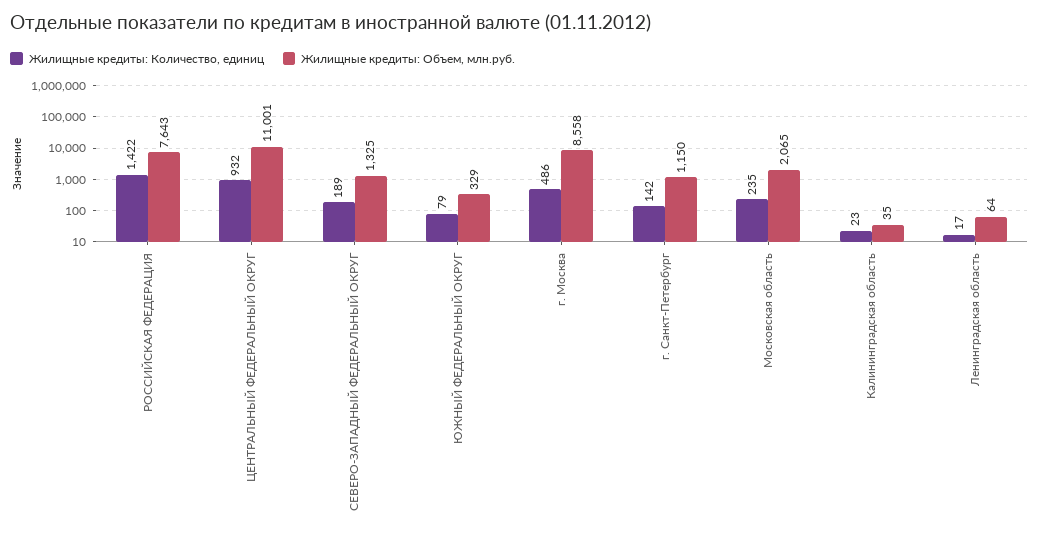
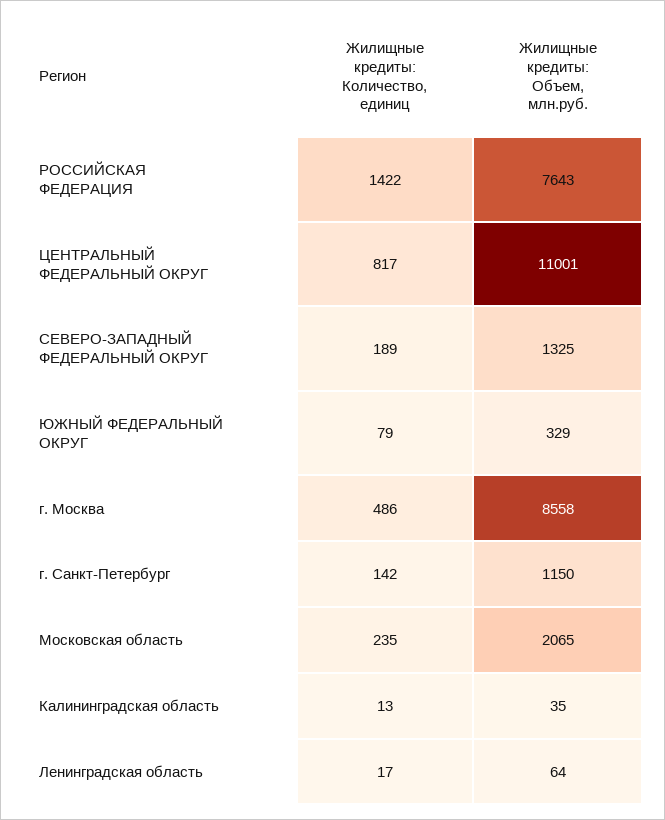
  {
    "Жилищные кредиты: Количество, единиц": {
      "РОССИЙСКАЯ ФЕДЕРАЦИЯ": 1422,
-     "ЦЕНТРАЛЬНЫЙ ФЕДЕРАЛЬНЫЙ ОКРУГ": 932,
+     "ЦЕНТРАЛЬНЫЙ ФЕДЕРАЛЬНЫЙ ОКРУГ": 817,
      "СЕВЕРО-ЗАПАДНЫЙ ФЕДЕРАЛЬНЫЙ ОКРУГ": 189,
      "ЮЖНЫЙ ФЕДЕРАЛЬНЫЙ ОКРУГ": 79,
      "г. Москва": 486,
      "г. Санкт-Петербург": 142,
      "Московская область": 235,
-     "Калининградская область": 23,
+     "Калининградская область": 13,
      "Ленинградская область": 17
    },
    "Жилищные кредиты: Объем, млн.руб.": {
      "РОССИЙСКАЯ ФЕДЕРАЦИЯ": 7643,
      "ЦЕНТРАЛЬНЫЙ ФЕДЕРАЛЬНЫЙ ОКРУГ": 11001,
      "СЕВЕРО-ЗАПАДНЫЙ ФЕДЕРАЛЬНЫЙ ОКРУГ": 1325,
      "ЮЖНЫЙ ФЕДЕРАЛЬНЫЙ ОКРУГ": 329,
      "г. Москва": 8558,
      "г. Санкт-Петербург": 1150,
      "Московская область": 2065,
      "Калининградская область": 35,
      "Ленинградская область": 64
    }
  }

